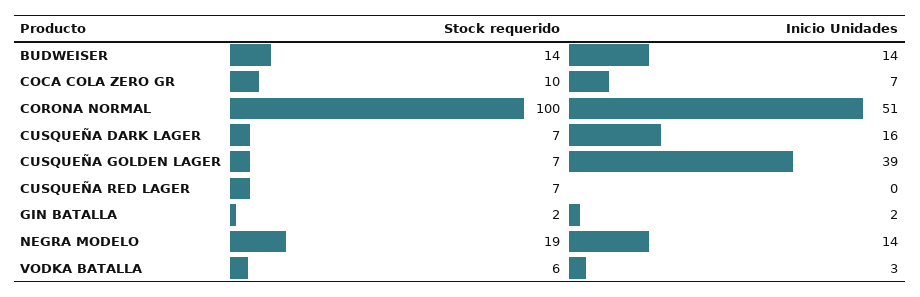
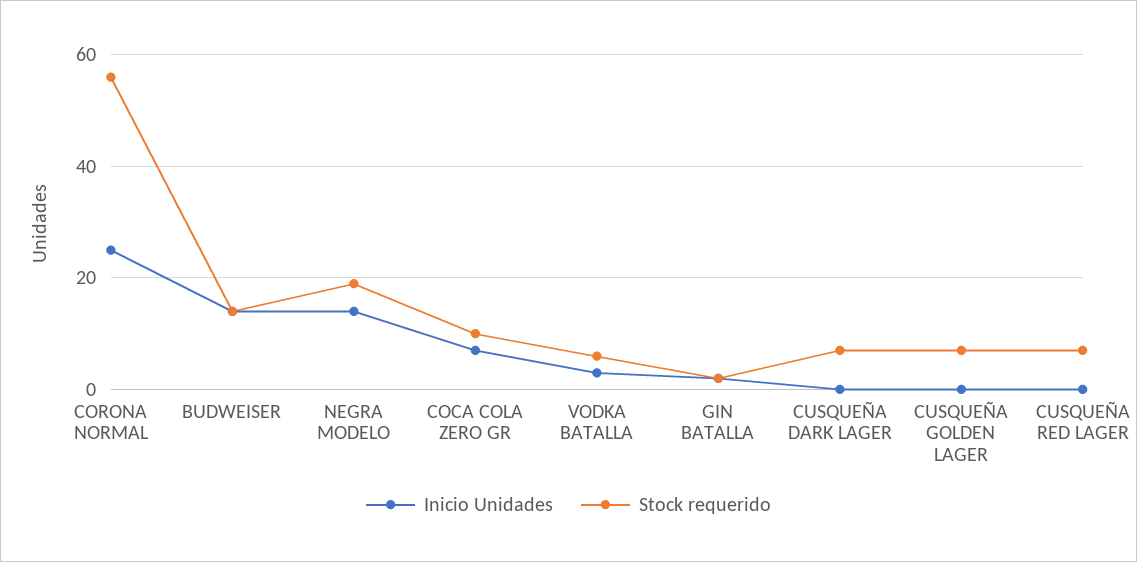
  {
    "Stock requerido": {
      "BUDWEISER": 14,
      "COCA COLA ZERO GR": 10,
-     "CORONA NORMAL": 100,
+     "CORONA NORMAL": 55,
      "CUSQUEÑA DARK LAGER": 7,
      "CUSQUEÑA GOLDEN LAGER": 7,
      "CUSQUEÑA RED LAGER": 7,
      "GIN BATALLA": 2,
      "NEGRA MODELO": 19,
      "VODKA BATALLA": 6
    },
    "Inicio Unidades": {
      "BUDWEISER": 14,
      "COCA COLA ZERO GR": 7,
-     "CORONA NORMAL": 51,
+     "CORONA NORMAL": 25,
-     "CUSQUEÑA DARK LAGER": 16,
+     "CUSQUEÑA DARK LAGER": 0,
-     "CUSQUEÑA GOLDEN LAGER": 39,
+     "CUSQUEÑA GOLDEN LAGER": 0,
      "CUSQUEÑA RED LAGER": 0,
      "GIN BATALLA": 2,
      "NEGRA MODELO": 14,
      "VODKA BATALLA": 3
    }
  }

